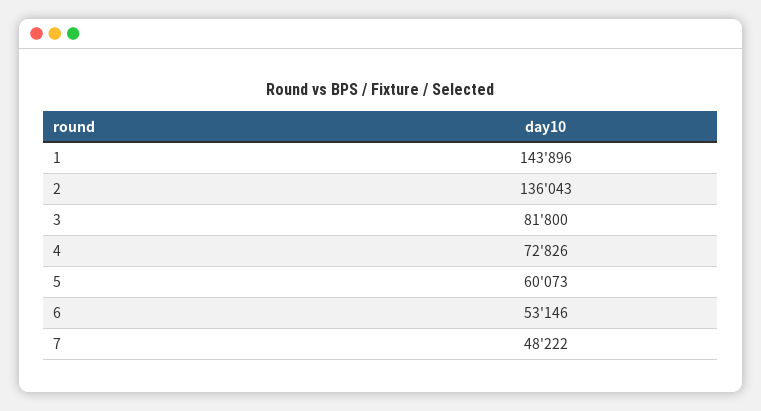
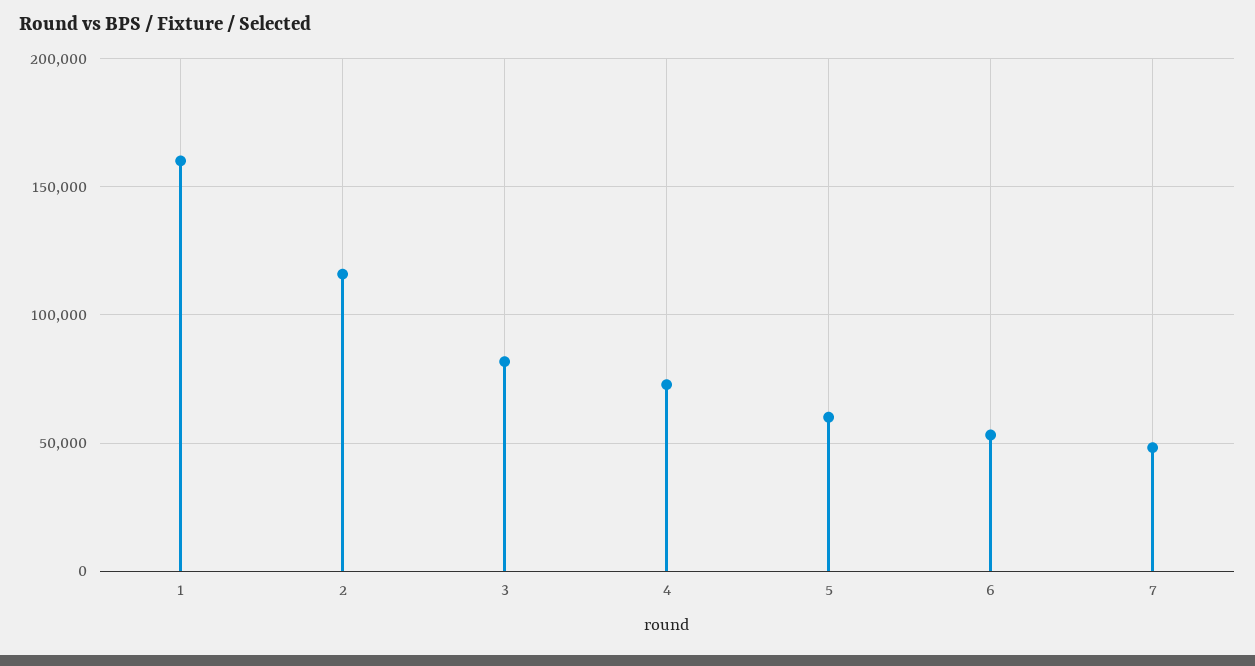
  {
-   "1": 143896,
+   "1": 160000,
-   "2": 136043,
+   "2": 115000,
    "3": 81800,
    "4": 72826,
    "5": 60073,
    "6": 53146,
    "7": 48222
  }

